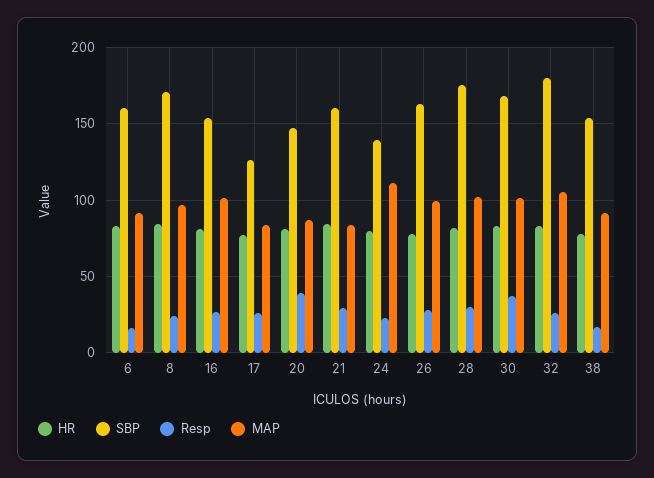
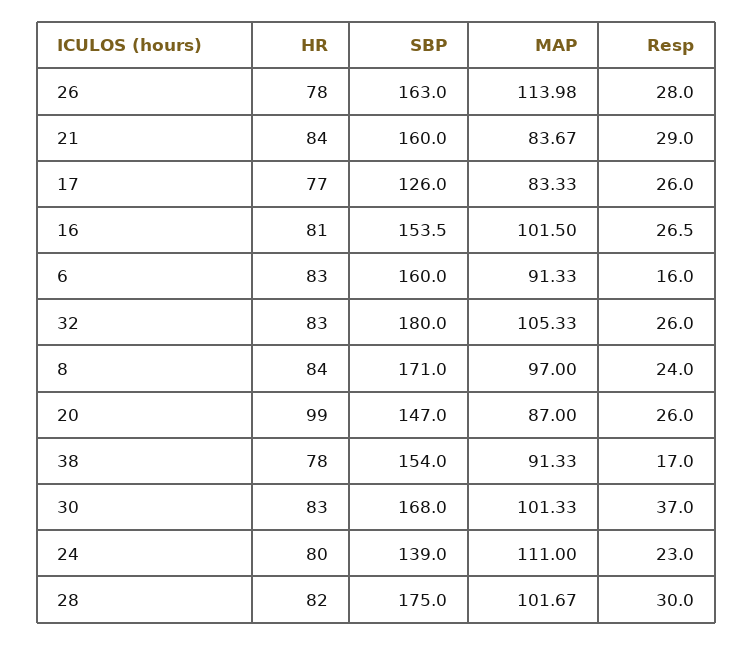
  {
    "HR": {
      "6": 83,
      "8": 84,
      "16": 81,
      "17": 77,
-     "20": 80,
+     "20": 99,
      "21": 84,
      "24": 80,
      "26": 78,
      "28": 82,
      "30": 83,
      "32": 83,
      "38": 78
    },
    "SBP": {
      "6": 160,
      "8": 171,
      "16": 153.5,
      "17": 126,
      "20": 147,
      "21": 160,
      "24": 139,
      "26": 163,
      "28": 175,
      "30": 168,
      "32": 180,
      "38": 154
    },
    "Resp": {
      "6": 16,
      "8": 24,
      "16": 26.5,
      "17": 26,
-     "20": 40,
+     "20": 26,
      "21": 29,
      "24": 23,
      "26": 28,
      "28": 30,
      "30": 37,
      "32": 26,
      "38": 17
    },
    "MAP": {
      "6": 91.33,
      "8": 97,
      "16": 101.5,
      "17": 83.33,
      "20": 87,
      "21": 83.67,
      "24": 111,
-     "26": 100,
+     "26": 113.98,
      "28": 101.67,
      "30": 101.33,
      "32": 105.33,
      "38": 91.33
    }
  }

